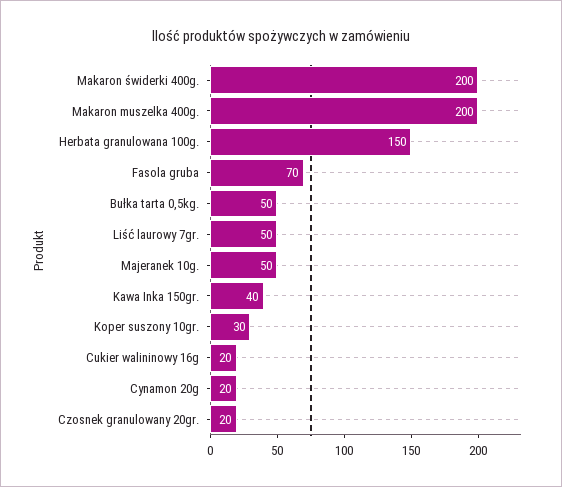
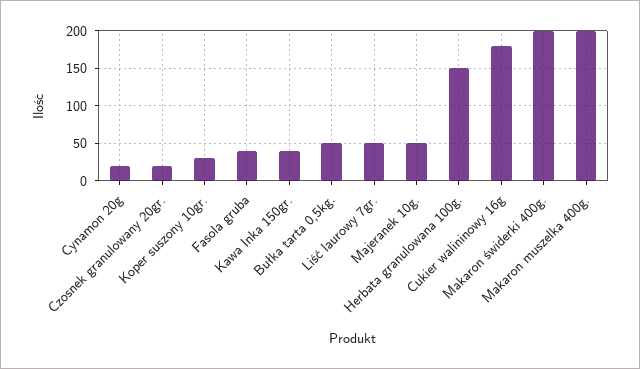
  {
    "Makaron świderki 400g.": 200,
    "Makaron muszelka 400g.": 200,
    "Herbata granulowana 100g.": 150,
-   "Fasola gruba": 70,
+   "Fasola gruba": 40,
    "Bułka tarta 0,5kg.": 50,
    "Liść laurowy 7gr.": 50,
    "Majeranek 10g.": 50,
    "Kawa Inka 150gr.": 40,
    "Koper suszony 10gr.": 30,
-   "Cukier walininowy 16g": 20,
+   "Cukier walininowy 16g": 180,
    "Cynamon 20g": 20,
    "Czosnek granulowany 20gr.": 20
  }

